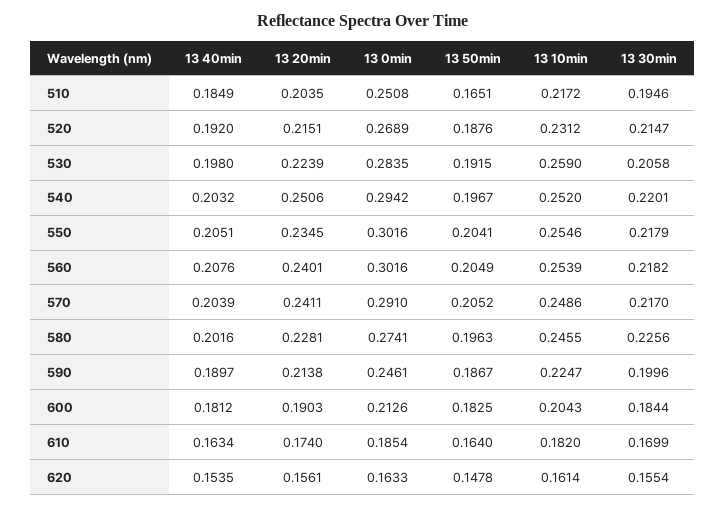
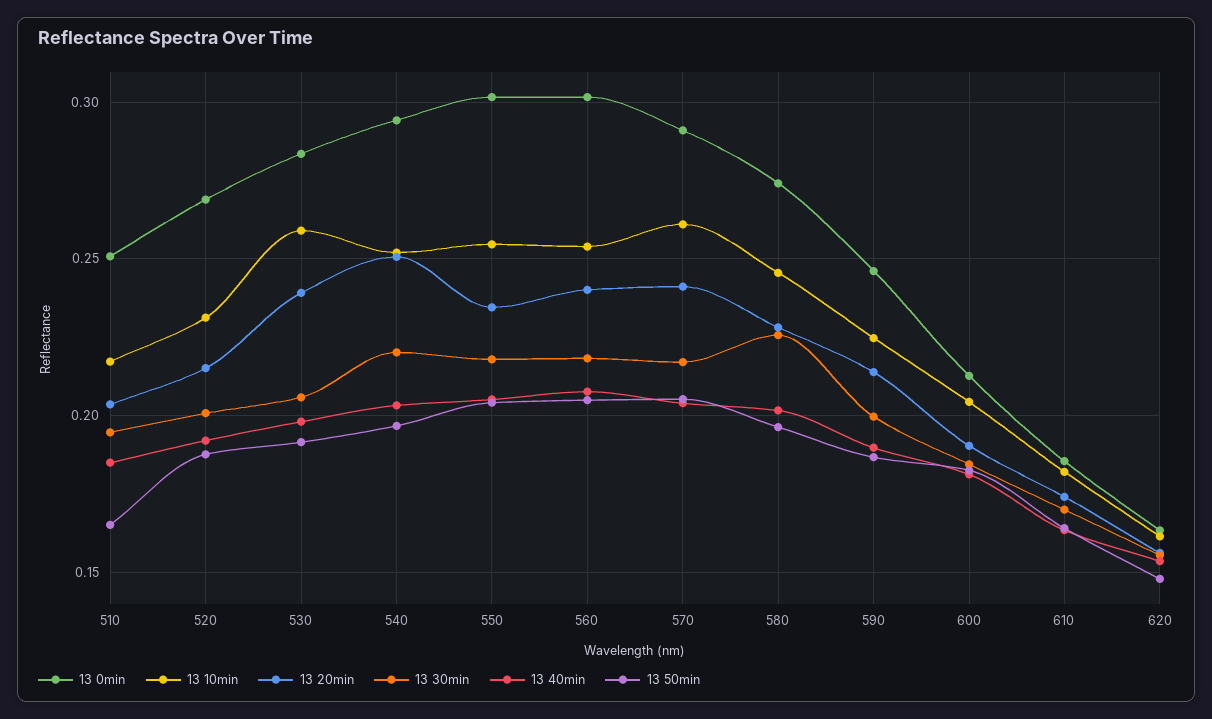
  {
    "13 40min": {
      "510": 0.1849,
      "520": 0.192,
      "530": 0.198,
      "540": 0.2032,
      "550": 0.2051,
      "560": 0.2076,
      "570": 0.2039,
      "580": 0.2016,
      "590": 0.1897,
      "600": 0.1812,
      "610": 0.1634,
      "620": 0.1535
    },
    "13 20min": {
      "510": 0.2035,
      "520": 0.2151,
-     "530": 0.2239,
+     "530": 0.24,
      "540": 0.2506,
      "550": 0.2345,
      "560": 0.2401,
      "570": 0.2411,
      "580": 0.2281,
      "590": 0.2138,
      "600": 0.1903,
      "610": 0.174,
      "620": 0.1561
    },
    "13 0min": {
      "510": 0.2508,
      "520": 0.2689,
      "530": 0.2835,
      "540": 0.2942,
      "550": 0.3016,
      "560": 0.3016,
      "570": 0.291,
      "580": 0.2741,
      "590": 0.2461,
      "600": 0.2126,
      "610": 0.1854,
      "620": 0.1633
    },
    "13 50min": {
      "510": 0.1651,
      "520": 0.1876,
      "530": 0.1915,
      "540": 0.1967,
      "550": 0.2041,
      "560": 0.2049,
      "570": 0.2052,
      "580": 0.1963,
      "590": 0.1867,
      "600": 0.1825,
      "610": 0.164,
      "620": 0.1478
    },
    "13 10min": {
      "510": 0.2172,
      "520": 0.2312,
      "530": 0.259,
      "540": 0.252,
      "550": 0.2546,
      "560": 0.2539,
-     "570": 0.2486,
+     "570": 0.26,
      "580": 0.2455,
      "590": 0.2247,
      "600": 0.2043,
      "610": 0.182,
      "620": 0.1614
    },
    "13 30min": {
      "510": 0.1946,
-     "520": 0.2147,
+     "520": 0.2,
      "530": 0.2058,
      "540": 0.2201,
      "550": 0.2179,
      "560": 0.2182,
      "570": 0.217,
      "580": 0.2256,
      "590": 0.1996,
      "600": 0.1844,
      "610": 0.1699,
      "620": 0.1554
    }
  }

